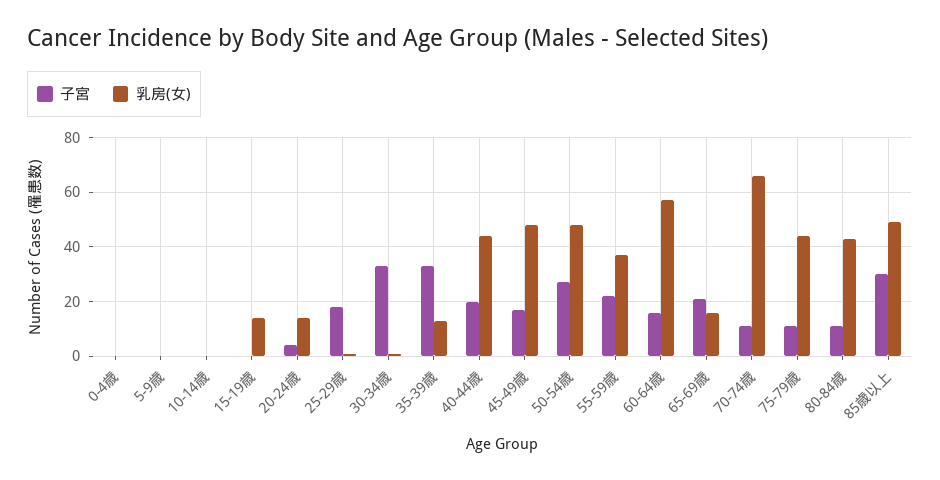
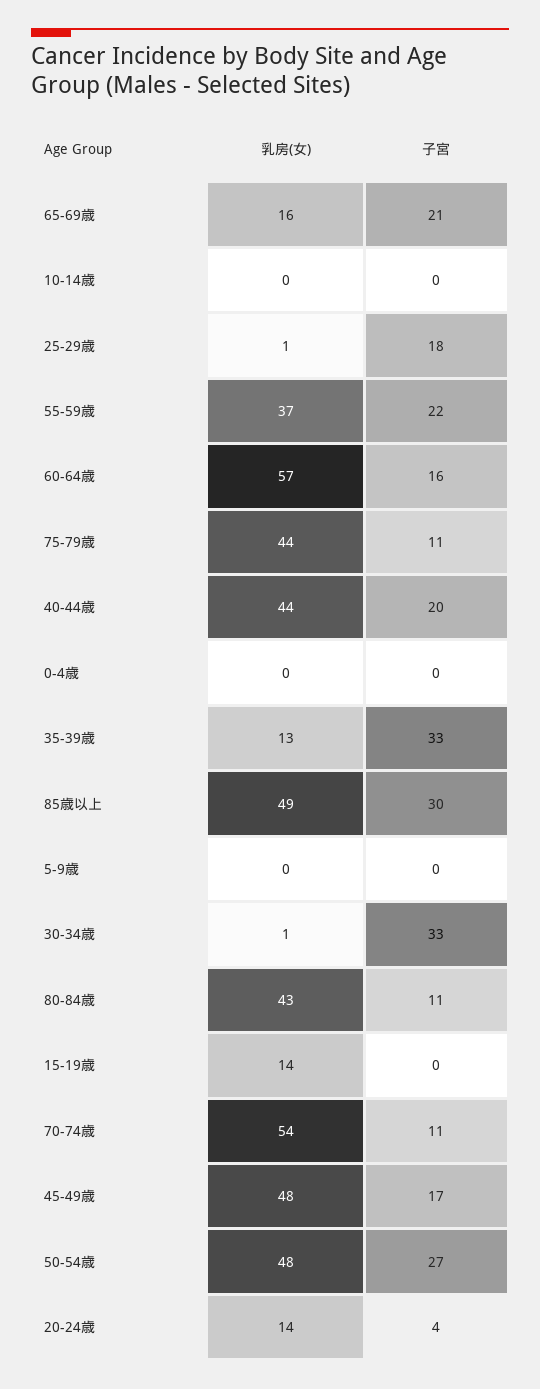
  {
    "子宮": {
      "0-4歳": 0,
      "5-9歳": 0,
      "10-14歳": 0,
      "15-19歳": 0,
      "20-24歳": 4,
      "25-29歳": 18,
      "30-34歳": 33,
      "35-39歳": 33,
      "40-44歳": 20,
      "45-49歳": 17,
      "50-54歳": 27,
      "55-59歳": 22,
      "60-64歳": 16,
      "65-69歳": 21,
      "70-74歳": 11,
      "75-79歳": 11,
      "80-84歳": 11,
      "85歳以上": 30
    },
    "乳房(女)": {
      "0-4歳": 0,
      "5-9歳": 0,
      "10-14歳": 0,
      "15-19歳": 14,
      "20-24歳": 14,
      "25-29歳": 1,
      "30-34歳": 1,
      "35-39歳": 13,
      "40-44歳": 44,
      "45-49歳": 48,
      "50-54歳": 48,
      "55-59歳": 37,
      "60-64歳": 57,
      "65-69歳": 16,
-     "70-74歳": 65,
+     "70-74歳": 54,
      "75-79歳": 44,
      "80-84歳": 43,
      "85歳以上": 49
    }
  }

